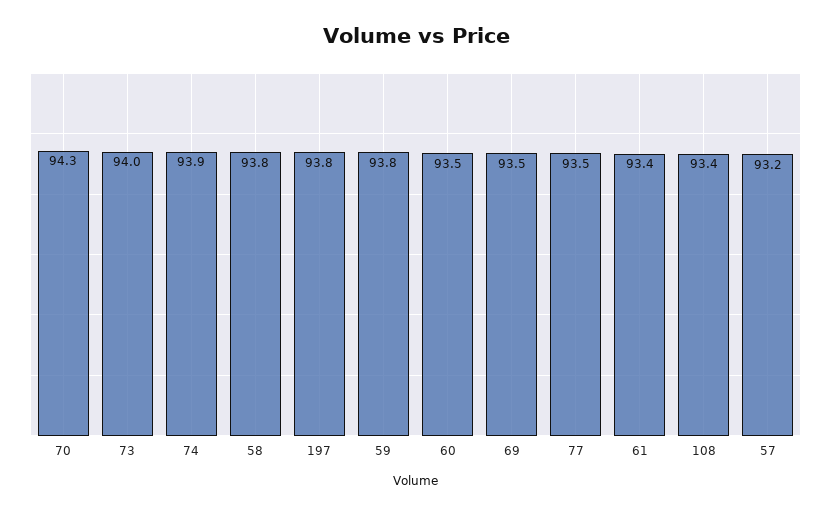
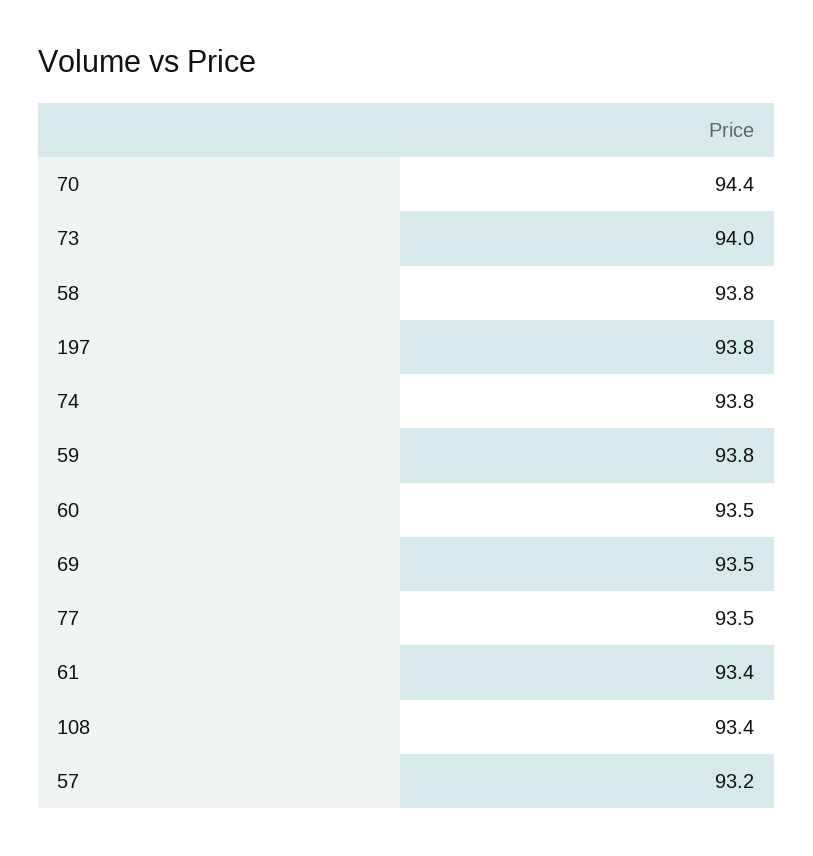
  {
-   "70": 94.3,
+   "70": 94.4,
    "73": 94,
-   "74": 93.9,
+   "74": 93.8,
    "58": 93.8,
    "197": 93.8,
    "59": 93.8,
    "60": 93.5,
    "69": 93.5,
    "77": 93.5,
    "61": 93.4,
    "108": 93.4,
    "57": 93.2
  }

